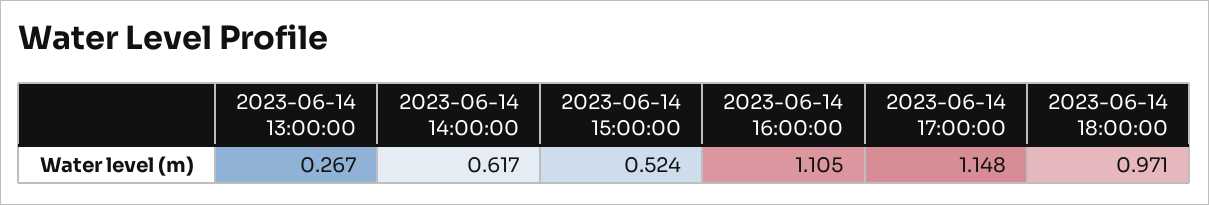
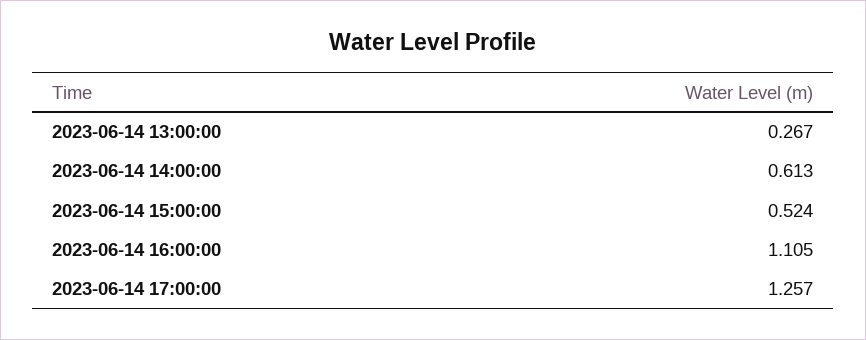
  {
    "2023-06-14 13:00:00": 0.267,
-   "2023-06-14 14:00:00": 0.617,
+   "2023-06-14 14:00:00": 0.613,
    "2023-06-14 15:00:00": 0.524,
    "2023-06-14 16:00:00": 1.105,
-   "2023-06-14 17:00:00": 1.148,
+   "2023-06-14 17:00:00": 1.257
-   "2023-06-14 18:00:00": 0.971
  }

